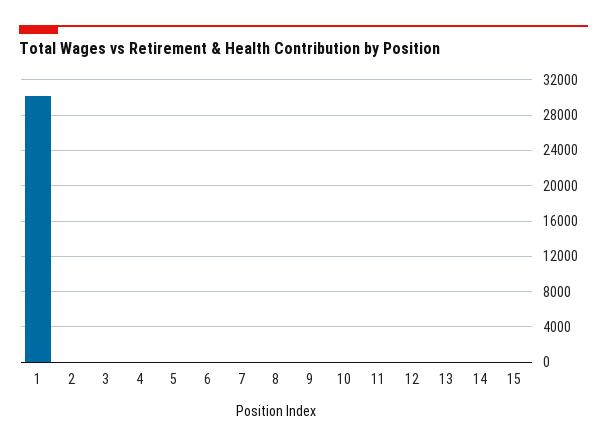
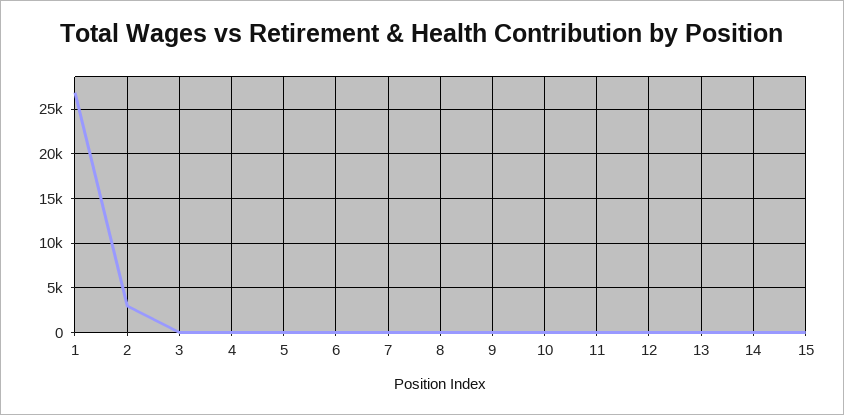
  {
-   "1": 30000,
+   "1": 27000,
-   "2": 0,
+   "2": 3000,
    "3": 0,
    "4": 0,
    "5": 0,
    "6": 0,
    "7": 0,
    "8": 0,
    "9": 0,
    "10": 0,
    "11": 0,
    "12": 0,
    "13": 0,
    "14": 0,
    "15": 0
  }

